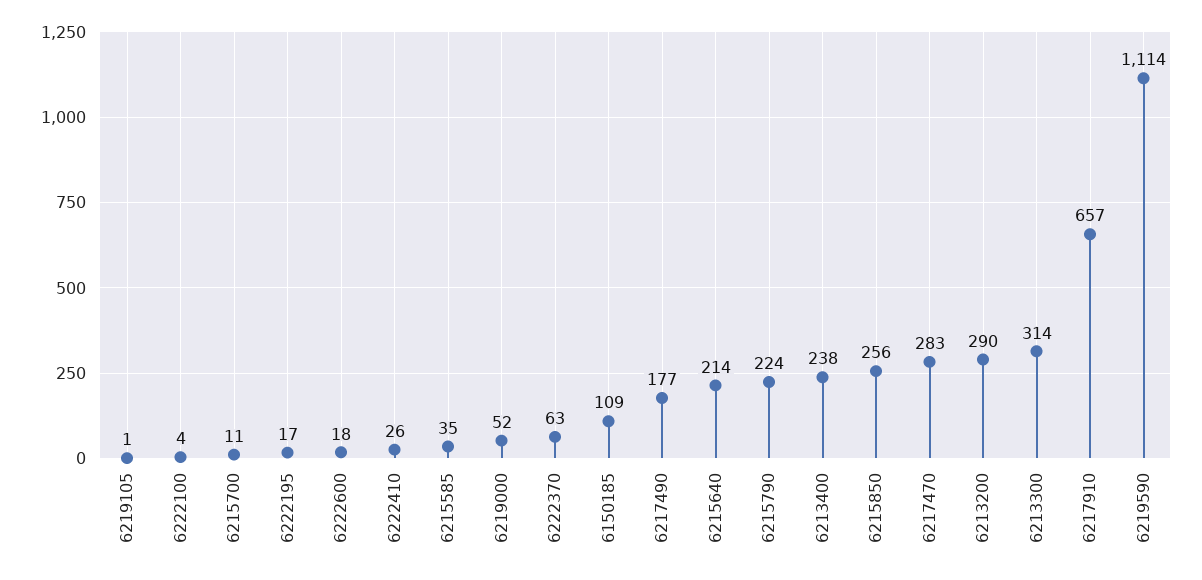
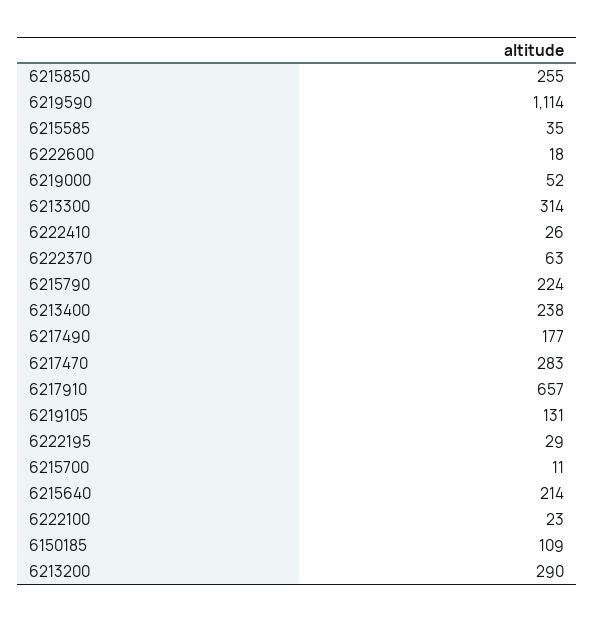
  {
-   "6219105": 1,
+   "6219105": 131,
-   "6222100": 4,
+   "6222100": 23,
    "6215700": 11,
-   "6222195": 17,
+   "6222195": 29,
    "6222600": 18,
    "6222410": 26,
    "6215585": 35,
    "6219000": 52,
    "6222370": 63,
    "6150185": 109,
    "6217490": 177,
    "6215640": 214,
    "6215790": 224,
    "6213400": 238,
-   "6215850": 256,
+   "6215850": 255,
    "6217470": 283,
    "6213200": 290,
    "6213300": 314,
    "6217910": 657,
    "6219590": 1114
  }

